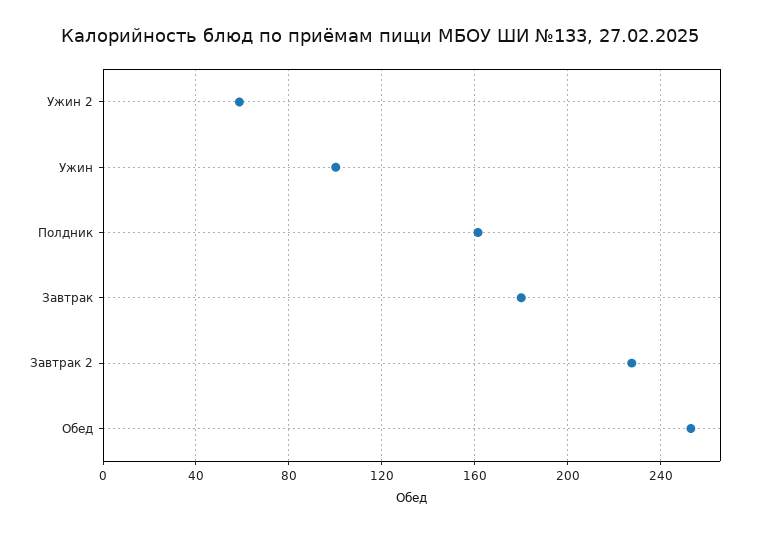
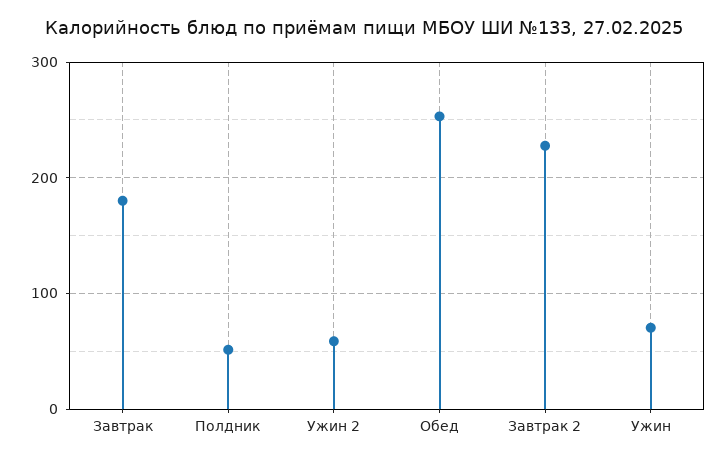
  {
    "Ужин 2": 60,
-   "Ужин": 100,
+   "Ужин": 70,
-   "Полдник": 160,
+   "Полдник": 50,
    "Завтрак": 180,
    "Завтрак 2": 230,
    "Обед": 255
  }

